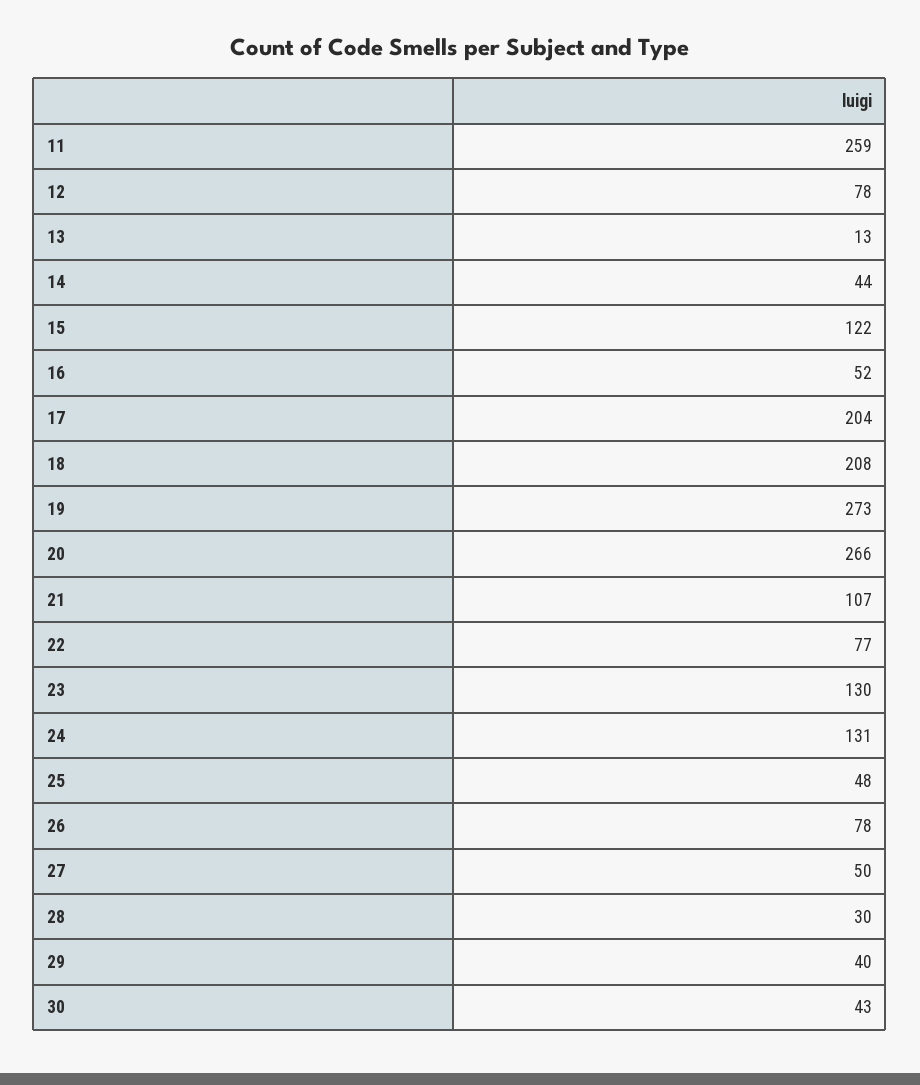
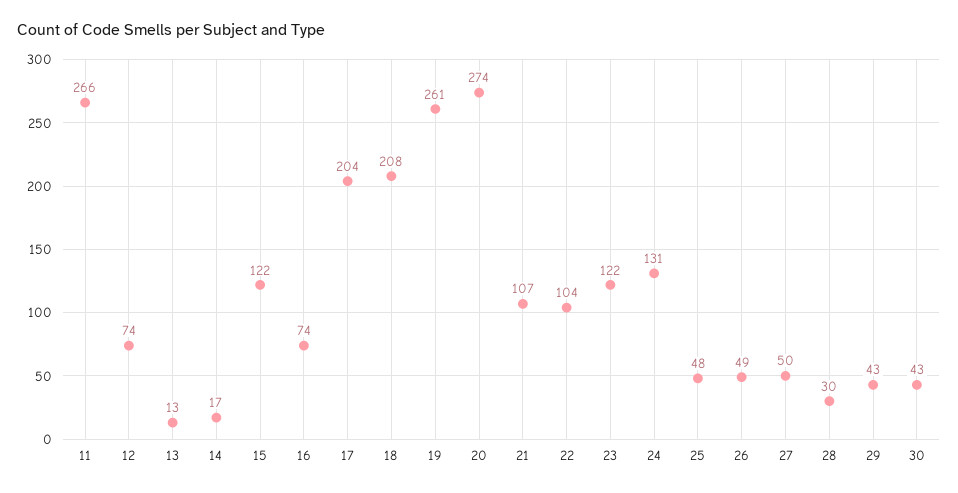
  {
-   "11": 259,
+   "11": 266,
-   "12": 78,
+   "12": 74,
    "13": 13,
-   "14": 44,
+   "14": 17,
    "15": 122,
-   "16": 52,
+   "16": 74,
    "17": 204,
    "18": 208,
-   "19": 273,
+   "19": 261,
-   "20": 266,
+   "20": 274,
    "21": 107,
-   "22": 77,
+   "22": 104,
-   "23": 130,
+   "23": 122,
    "24": 131,
    "25": 48,
-   "26": 78,
+   "26": 49,
    "27": 50,
    "28": 30,
-   "29": 40,
+   "29": 43,
    "30": 43
  }

